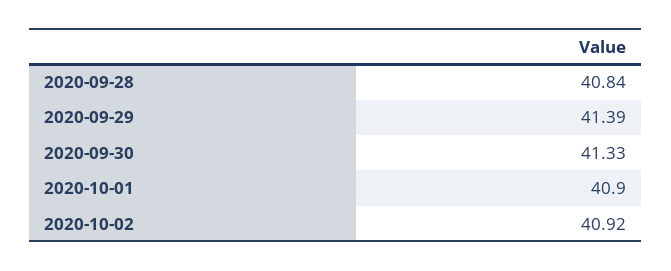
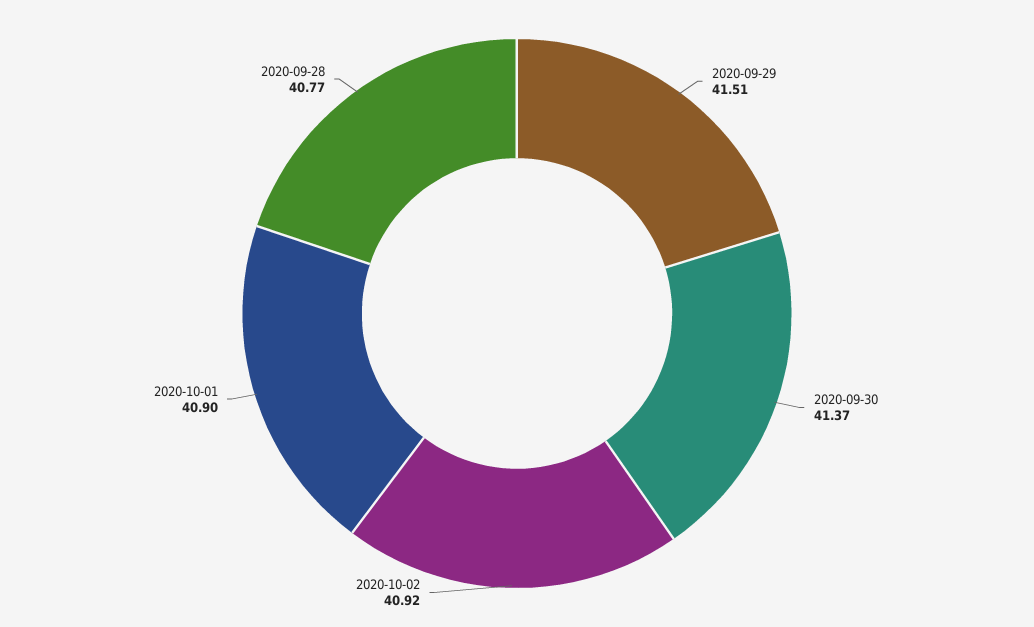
  {
-   "2020-09-28": 40.84,
+   "2020-09-28": 40.77,
-   "2020-09-29": 41.39,
+   "2020-09-29": 41.51,
-   "2020-09-30": 41.33,
+   "2020-09-30": 41.37,
    "2020-10-01": 40.9,
    "2020-10-02": 40.92
  }

